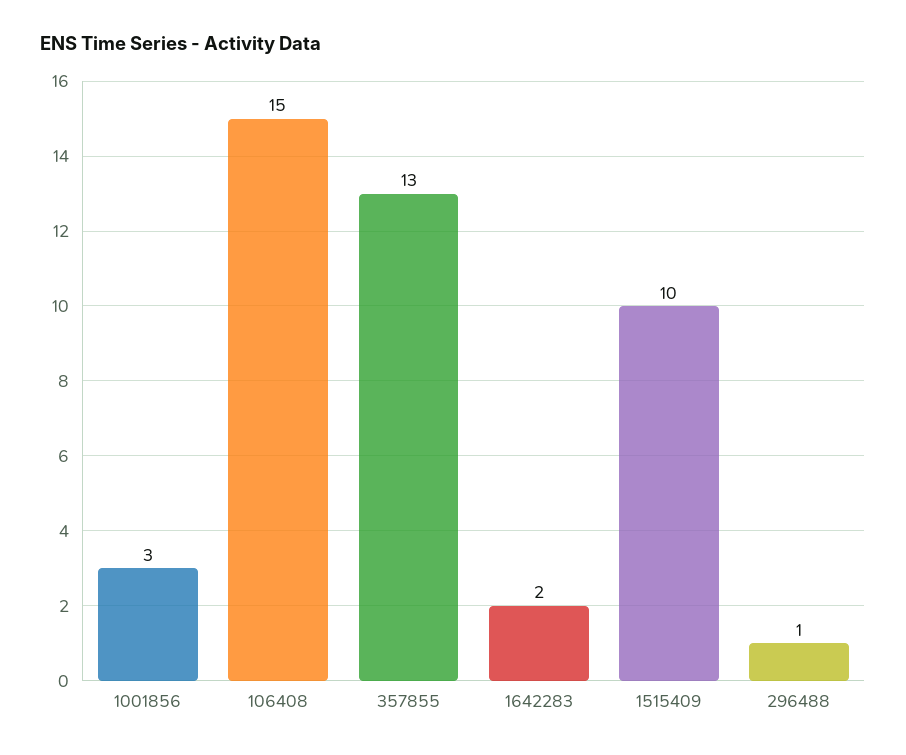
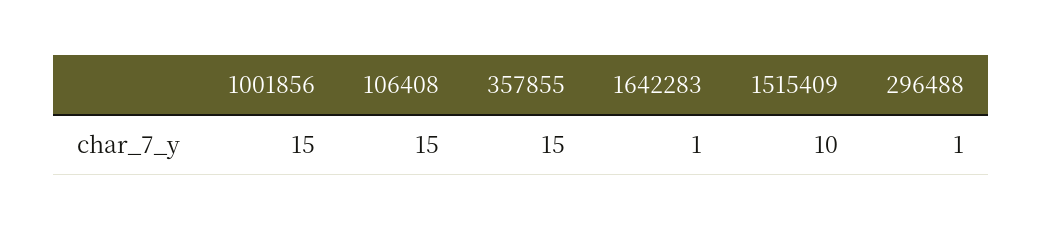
  {
-   "1001856": 3,
+   "1001856": 15,
    "106408": 15,
-   "357855": 13,
+   "357855": 15,
-   "1642283": 2,
+   "1642283": 1,
    "1515409": 10,
    "296488": 1
  }

